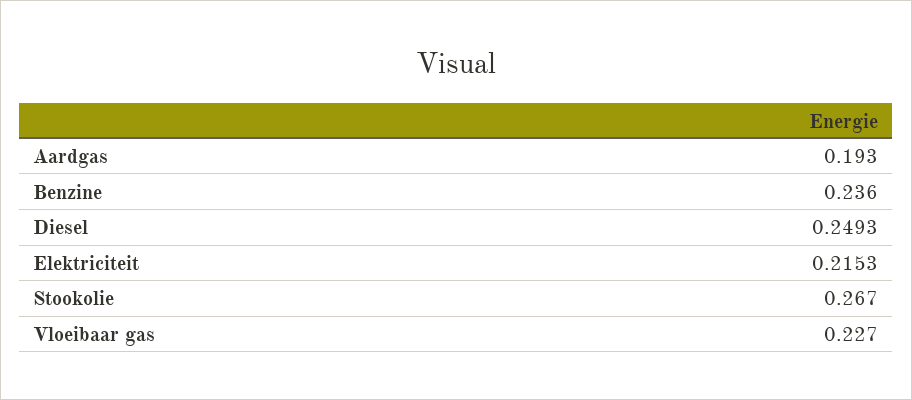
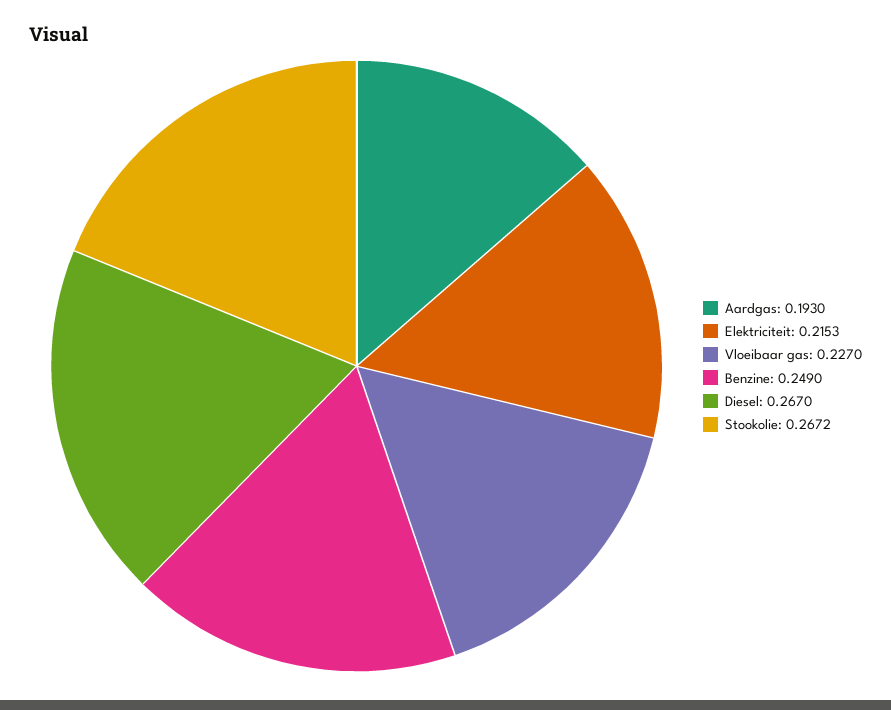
  {
    "Aardgas": 0.193,
-   "Benzine": 0.236,
+   "Benzine": 0.249,
-   "Diesel": 0.2493,
+   "Diesel": 0.267,
    "Elektriciteit": 0.2153,
-   "Stookolie": 0.267,
+   "Stookolie": 0.2672,
    "Vloeibaar gas": 0.227
  }

